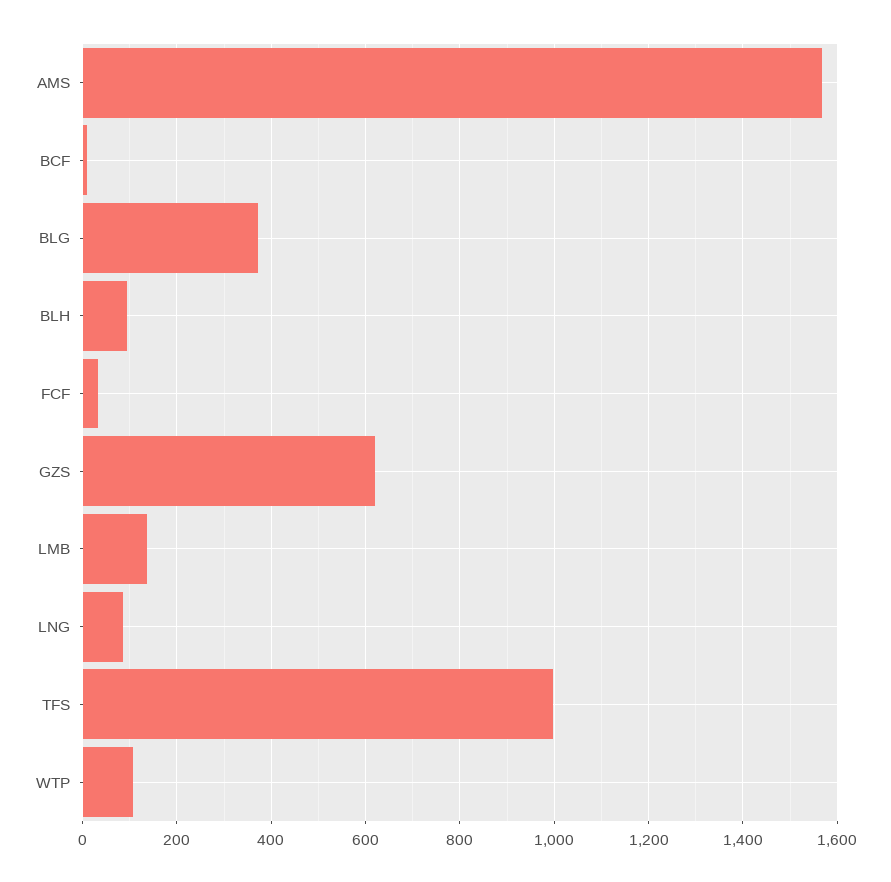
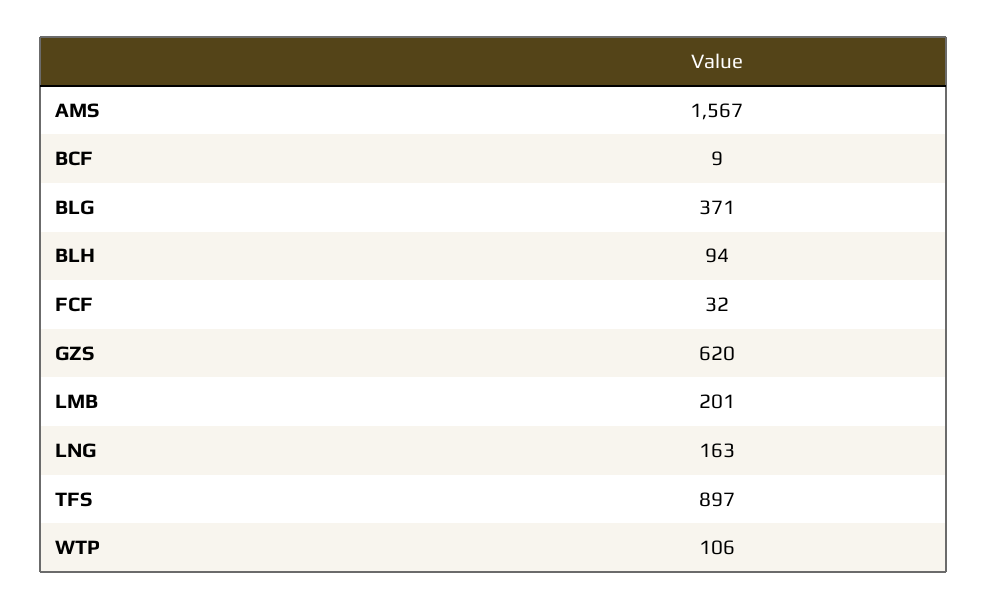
  {
    "AMS": 1567,
    "BCF": 9,
    "BLG": 371,
    "BLH": 94,
    "FCF": 32,
    "GZS": 620,
-   "LMB": 140,
+   "LMB": 201,
-   "LNG": 80,
+   "LNG": 163,
-   "TFS": 1000,
+   "TFS": 897,
    "WTP": 106
  }

